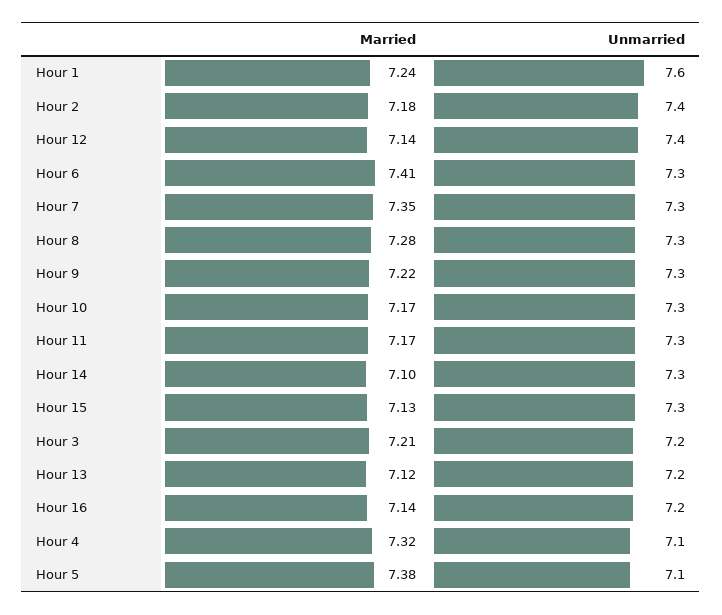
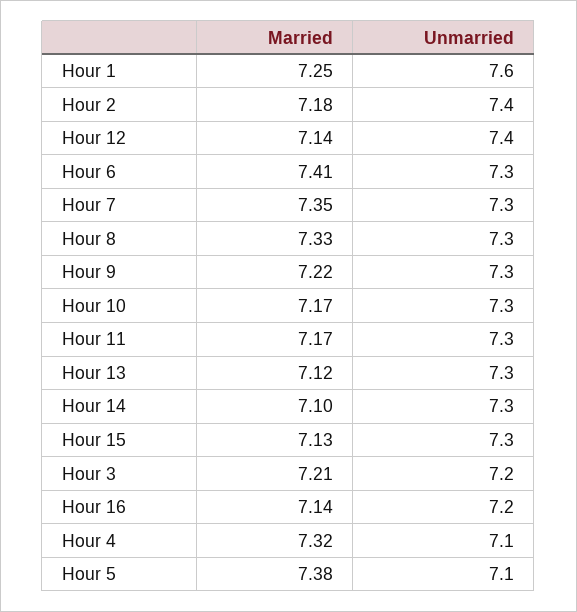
  {
    "Married": {
-     "Hour 1": 7.24,
+     "Hour 1": 7.25,
      "Hour 2": 7.18,
      "Hour 12": 7.14,
      "Hour 6": 7.41,
      "Hour 7": 7.35,
-     "Hour 8": 7.28,
+     "Hour 8": 7.33,
      "Hour 9": 7.22,
      "Hour 10": 7.17,
      "Hour 11": 7.17,
      "Hour 14": 7.1,
      "Hour 15": 7.13,
      "Hour 3": 7.21,
      "Hour 13": 7.12,
      "Hour 16": 7.14,
      "Hour 4": 7.32,
      "Hour 5": 7.38
    },
    "Unmarried": {
      "Hour 1": 7.6,
      "Hour 2": 7.4,
      "Hour 12": 7.4,
      "Hour 6": 7.3,
      "Hour 7": 7.3,
      "Hour 8": 7.3,
      "Hour 9": 7.3,
      "Hour 10": 7.3,
      "Hour 11": 7.3,
      "Hour 14": 7.3,
      "Hour 15": 7.3,
      "Hour 3": 7.2,
-     "Hour 13": 7.2,
+     "Hour 13": 7.3,
      "Hour 16": 7.2,
      "Hour 4": 7.1,
      "Hour 5": 7.1
    }
  }

